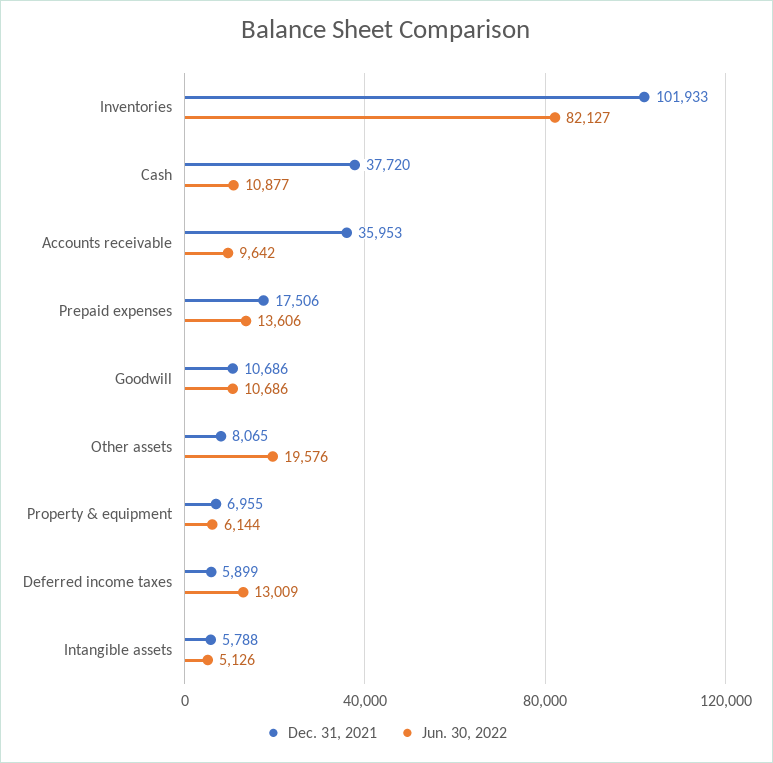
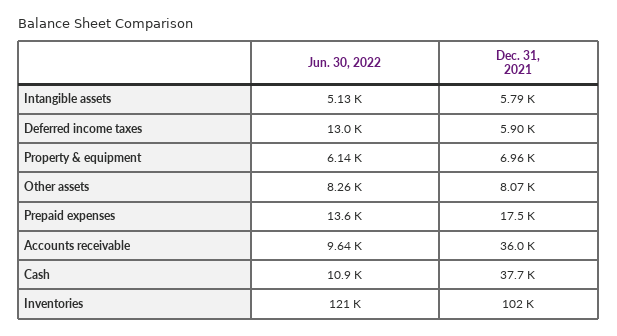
  {
    "Dec. 31, 2021": {
      "Inventories": 101933,
      "Cash": 37720,
      "Accounts receivable": 35953,
      "Prepaid expenses": 17506,
-     "Goodwill": 10686,
      "Other assets": 8065,
      "Property & equipment": 6955,
      "Deferred income taxes": 5899,
      "Intangible assets": 5788
    },
    "Jun. 30, 2022": {
-     "Inventories": 82127,
+     "Inventories": 121000,
      "Cash": 10877,
      "Accounts receivable": 9642,
      "Prepaid expenses": 13606,
-     "Goodwill": 10686,
-     "Other assets": 19576,
+     "Other assets": 8260,
      "Property & equipment": 6144,
      "Deferred income taxes": 13009,
      "Intangible assets": 5126
    }
  }

